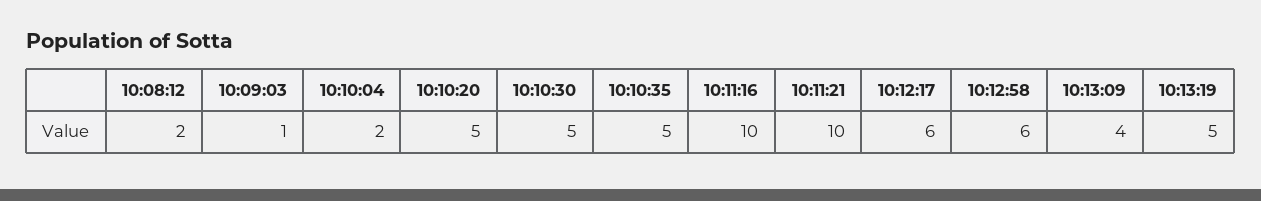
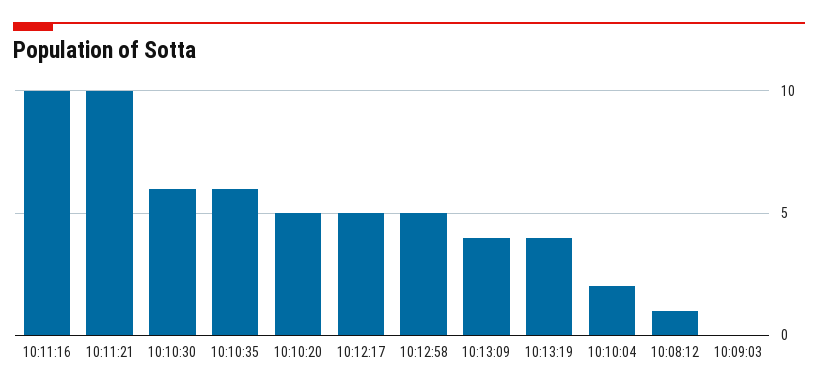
  {
-   "10:08:12": 2,
+   "10:08:12": 1,
-   "10:09:03": 1,
+   "10:09:03": 0,
    "10:10:04": 2,
    "10:10:20": 5,
-   "10:10:30": 5,
+   "10:10:30": 6,
-   "10:10:35": 5,
+   "10:10:35": 6,
    "10:11:16": 10,
    "10:11:21": 10,
-   "10:12:17": 6,
+   "10:12:17": 5,
-   "10:12:58": 6,
+   "10:12:58": 5,
    "10:13:09": 4,
-   "10:13:19": 5
+   "10:13:19": 4
  }

